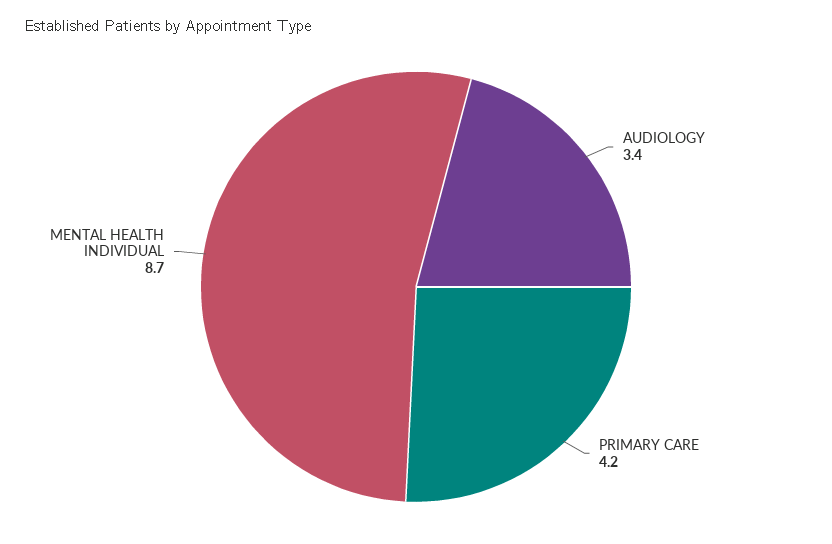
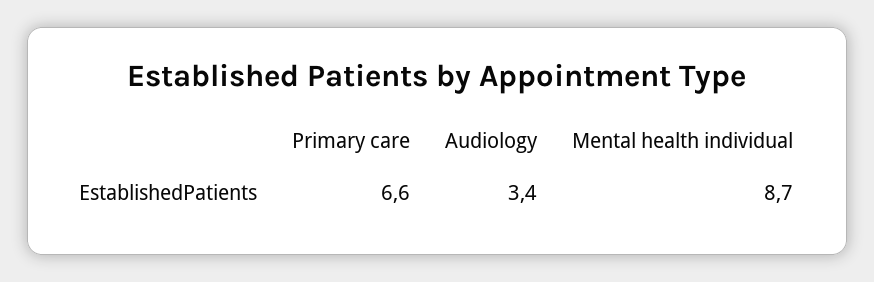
  {
    "AUDIOLOGY": 3.4,
-   "PRIMARY CARE": 4.2,
+   "PRIMARY CARE": 6.6,
    "MENTAL HEALTH INDIVIDUAL": 8.7
  }

